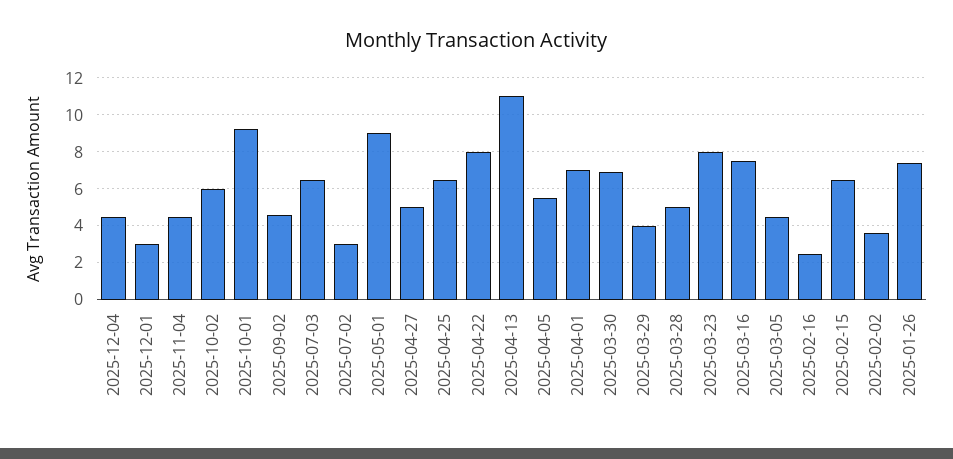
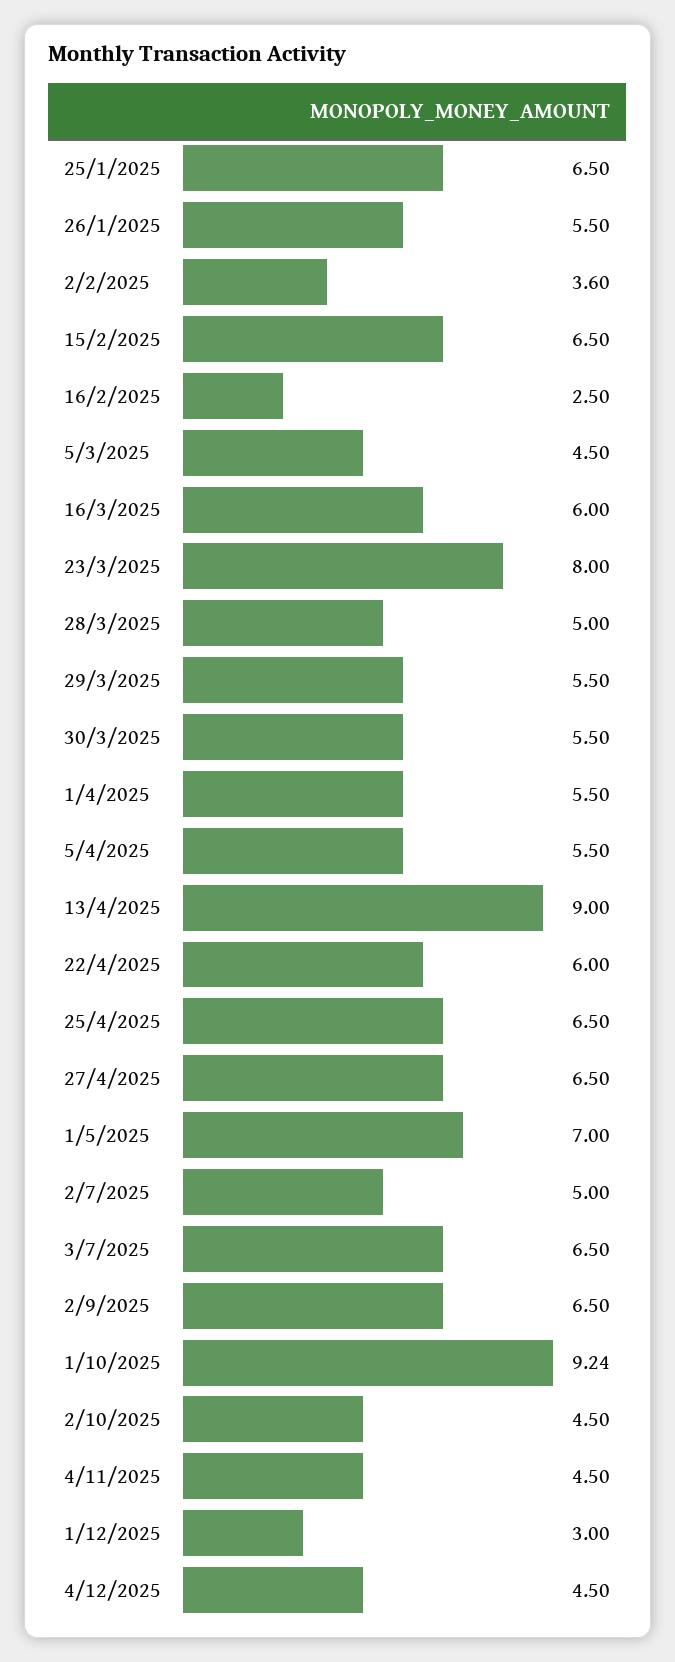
  {
    "2025-12-04": 4.5,
    "2025-12-01": 3,
    "2025-11-04": 4.5,
-   "2025-10-02": 6,
+   "2025-10-02": 4.5,
    "2025-10-01": 9.24,
-   "2025-09-02": 4.5,
+   "2025-09-02": 6.5,
    "2025-07-03": 6.5,
-   "2025-07-02": 3,
+   "2025-07-02": 5,
-   "2025-05-01": 9,
+   "2025-05-01": 7,
-   "2025-04-27": 5,
+   "2025-04-27": 6.5,
    "2025-04-25": 6.5,
-   "2025-04-22": 8,
+   "2025-04-22": 6,
-   "2025-04-13": 11,
+   "2025-04-13": 9,
    "2025-04-05": 5.5,
-   "2025-04-01": 7,
+   "2025-04-01": 5.5,
-   "2025-03-30": 7,
+   "2025-03-30": 5.5,
-   "2025-03-29": 4,
+   "2025-03-29": 5.5,
    "2025-03-28": 5,
    "2025-03-23": 8,
-   "2025-03-16": 7.5,
+   "2025-03-16": 6,
    "2025-03-05": 4.5,
    "2025-02-16": 2.5,
    "2025-02-15": 6.5,
    "2025-02-02": 3.6,
-   "2025-01-26": 7.5
+   "2025-01-26": 5.5,
+   "25/1/2025": 6.5
  }

